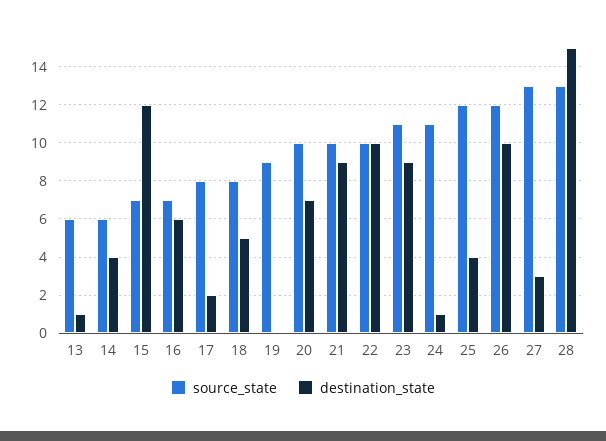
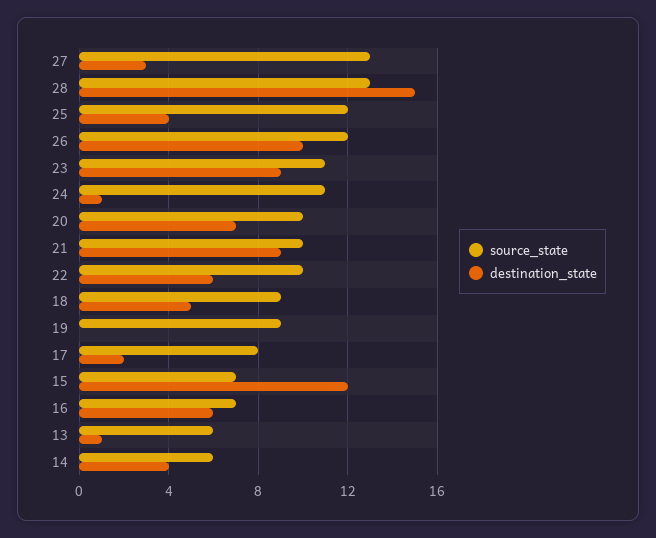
  {
    "source_state": {
      "13": 6,
      "14": 6,
      "15": 7,
      "16": 7,
      "17": 8,
-     "18": 8,
+     "18": 9,
      "19": 9,
      "20": 10,
      "21": 10,
      "22": 10,
      "23": 11,
      "24": 11,
      "25": 12,
      "26": 12,
      "27": 13,
      "28": 13
    },
    "destination_state": {
      "13": 1,
      "14": 4,
      "15": 12,
      "16": 6,
      "17": 2,
      "18": 5,
      "19": 0,
      "20": 7,
      "21": 9,
-     "22": 10,
+     "22": 6,
      "23": 9,
      "24": 1,
      "25": 4,
      "26": 10,
      "27": 3,
      "28": 15
    }
  }

